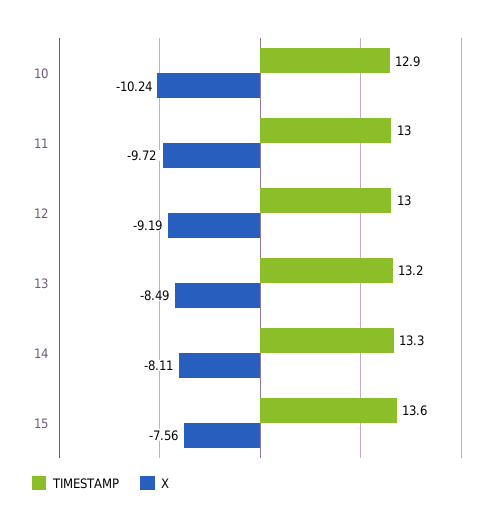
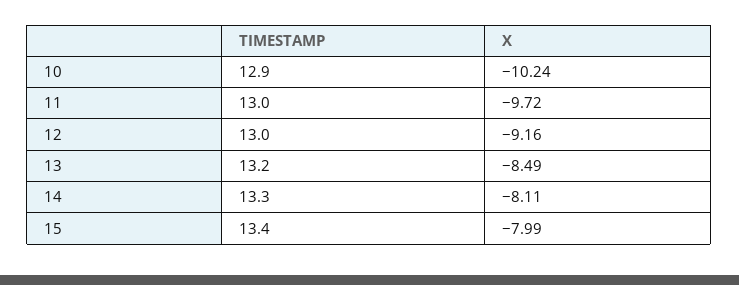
  {
    "TIMESTAMP": {
      "10": 12.9,
      "11": 13,
      "12": 13,
      "13": 13.2,
      "14": 13.3,
-     "15": 13.6
+     "15": 13.4
    },
    "X": {
      "10": -10.24,
      "11": -9.72,
-     "12": -9.19,
+     "12": -9.16,
      "13": -8.49,
      "14": -8.11,
-     "15": -7.56
+     "15": -7.99
    }
  }

